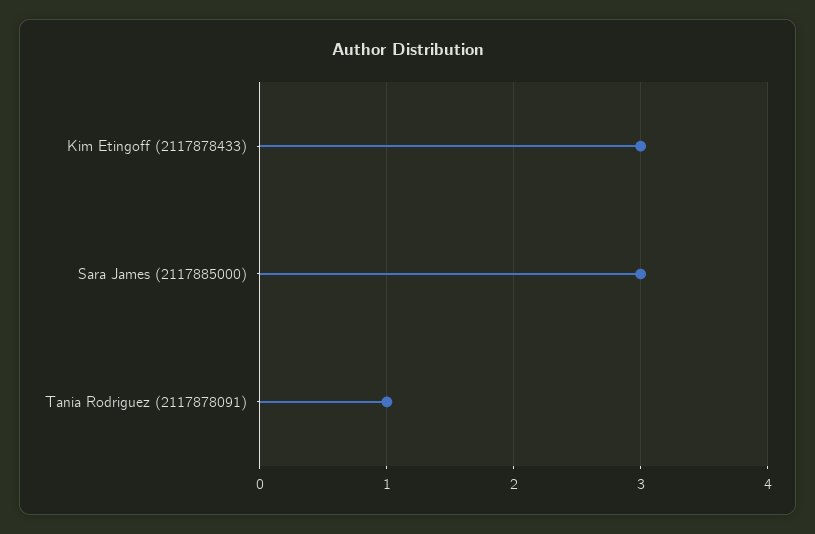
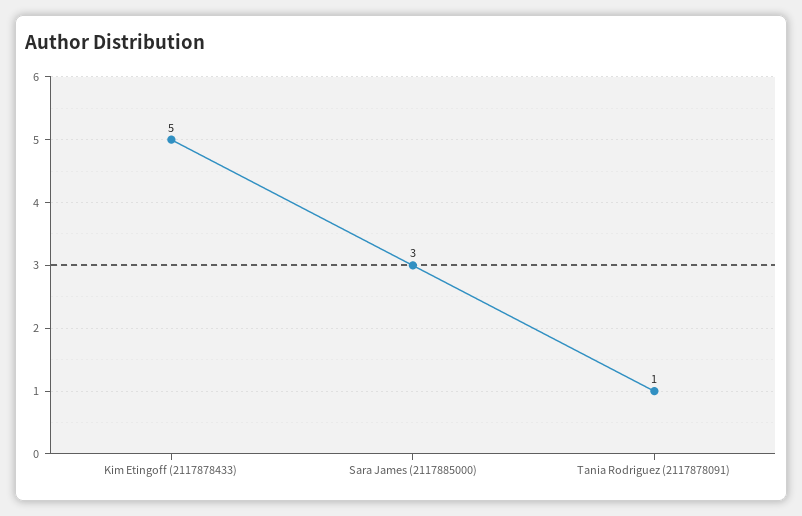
  {
-   "Kim Etingoff (2117878433)": 3,
+   "Kim Etingoff (2117878433)": 5,
    "Sara James (2117885000)": 3,
    "Tania Rodriguez (2117878091)": 1
  }

